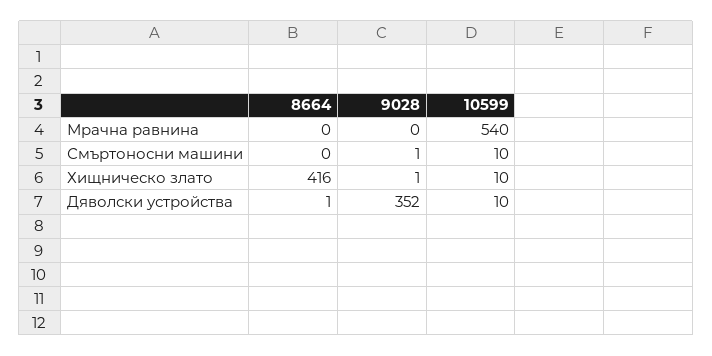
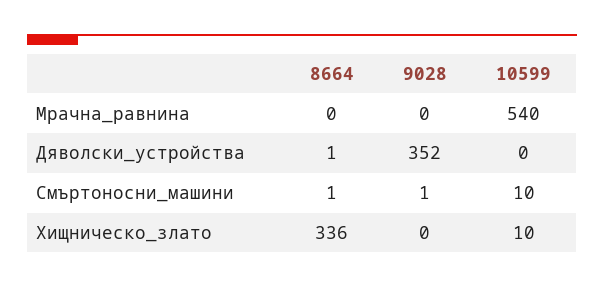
  {
    "8664": {
      "Мрачна равнина": 0,
-     "Смъртоносни машини": 0,
+     "Смъртоносни машини": 1,
-     "Хищническо злато": 416,
+     "Хищническо злато": 336,
      "Дяволски устройства": 1
    },
    "9028": {
      "Мрачна равнина": 0,
      "Смъртоносни машини": 1,
-     "Хищническо злато": 1,
+     "Хищническо злато": 0,
      "Дяволски устройства": 352
    },
    "10599": {
      "Мрачна равнина": 540,
      "Смъртоносни машини": 10,
      "Хищническо злато": 10,
-     "Дяволски устройства": 10
+     "Дяволски устройства": 0
    }
  }

